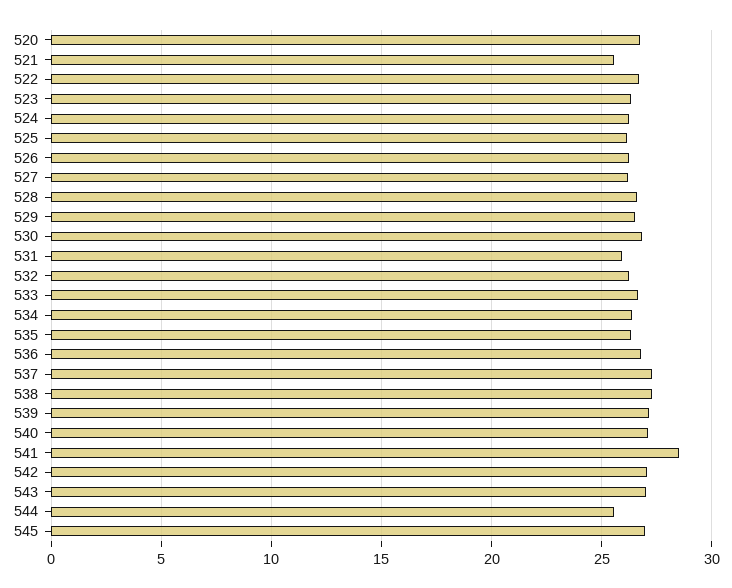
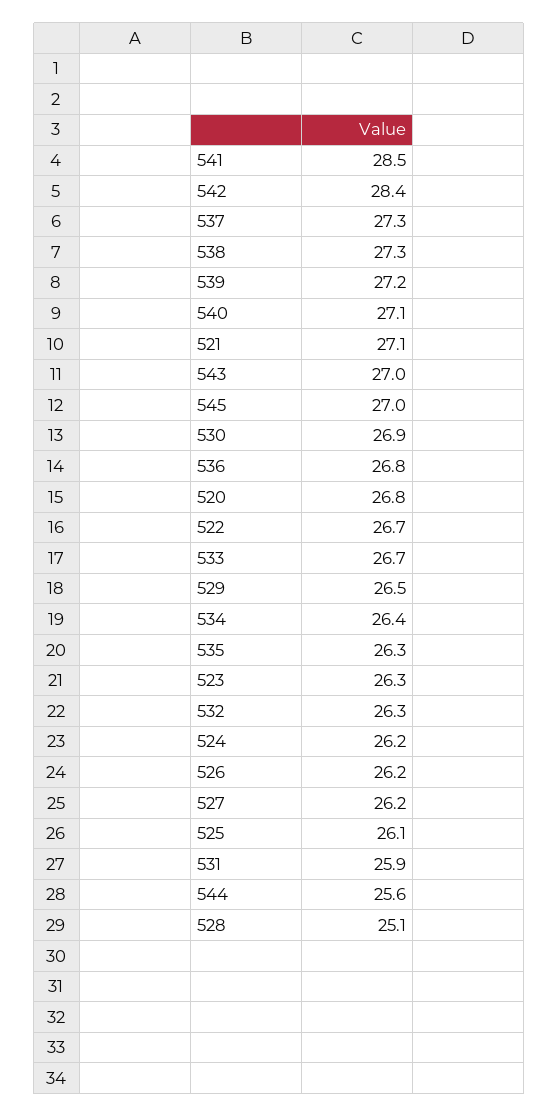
  {
    "520": 26.8,
-   "521": 25.5,
+   "521": 27.1,
    "522": 26.7,
    "523": 26.3,
    "524": 26.2,
    "525": 26.1,
    "526": 26.2,
    "527": 26.2,
-   "528": 26.5,
+   "528": 25.1,
    "529": 26.5,
    "530": 26.9,
    "531": 25.9,
    "532": 26.3,
    "533": 26.7,
    "534": 26.4,
    "535": 26.3,
    "536": 26.8,
    "537": 27.3,
    "538": 27.3,
    "539": 27.2,
    "540": 27.1,
    "541": 28.5,
-   "542": 27,
+   "542": 28.4,
    "543": 27,
    "544": 25.6,
    "545": 27
  }

